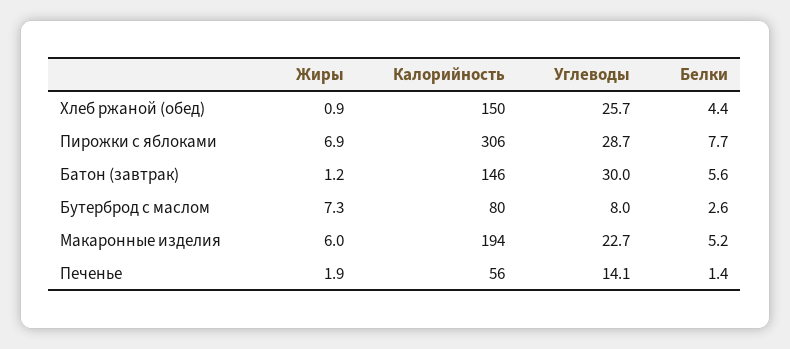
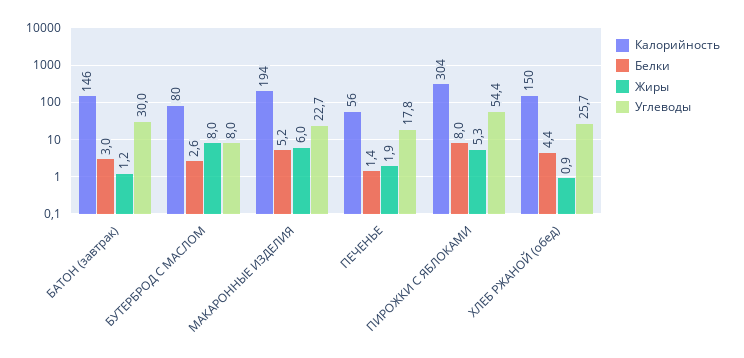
  {
    "Жиры": {
      "Хлеб ржаной (обед)": 0.9,
-     "Пирожки с яблоками": 6.9,
+     "Пирожки с яблоками": 5.3,
      "Батон (завтрак)": 1.2,
-     "Бутерброд с маслом": 7.3,
+     "Бутерброд с маслом": 8,
      "Макаронные изделия": 6,
      "Печенье": 1.9
    },
    "Калорийность": {
      "Хлеб ржаной (обед)": 150,
-     "Пирожки с яблоками": 306,
+     "Пирожки с яблоками": 304,
      "Батон (завтрак)": 146,
      "Бутерброд с маслом": 80,
      "Макаронные изделия": 194,
      "Печенье": 56
    },
    "Углеводы": {
      "Хлеб ржаной (обед)": 25.7,
-     "Пирожки с яблоками": 28.7,
+     "Пирожки с яблоками": 54.4,
      "Батон (завтрак)": 30,
      "Бутерброд с маслом": 8,
      "Макаронные изделия": 22.7,
-     "Печенье": 14.1
+     "Печенье": 17.8
    },
    "Белки": {
      "Хлеб ржаной (обед)": 4.4,
-     "Пирожки с яблоками": 7.7,
+     "Пирожки с яблоками": 8,
-     "Батон (завтрак)": 5.6,
+     "Батон (завтрак)": 3,
      "Бутерброд с маслом": 2.6,
      "Макаронные изделия": 5.2,
      "Печенье": 1.4
    }
  }

